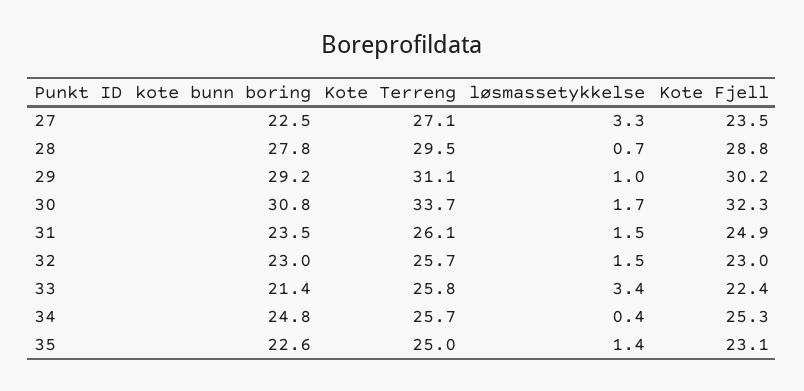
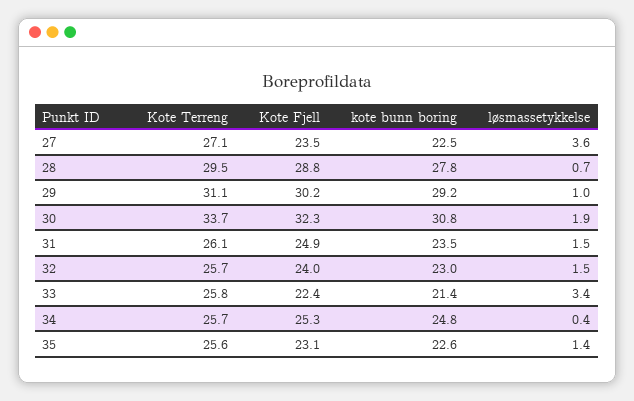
  {
    "kote bunn boring": {
      "27": 22.5,
      "28": 27.8,
      "29": 29.2,
      "30": 30.8,
      "31": 23.5,
      "32": 23,
      "33": 21.4,
      "34": 24.8,
      "35": 22.6
    },
    "Kote Terreng": {
      "27": 27.1,
      "28": 29.5,
      "29": 31.1,
      "30": 33.7,
      "31": 26.1,
      "32": 25.7,
      "33": 25.8,
      "34": 25.7,
-     "35": 25
+     "35": 25.6
    },
    "løsmassetykkelse": {
-     "27": 3.3,
+     "27": 3.6,
      "28": 0.7,
      "29": 1,
-     "30": 1.7,
+     "30": 1.9,
      "31": 1.5,
      "32": 1.5,
      "33": 3.4,
      "34": 0.4,
      "35": 1.4
    },
    "Kote Fjell": {
      "27": 23.5,
      "28": 28.8,
      "29": 30.2,
      "30": 32.3,
      "31": 24.9,
-     "32": 23,
+     "32": 24,
      "33": 22.4,
      "34": 25.3,
      "35": 23.1
    }
  }

